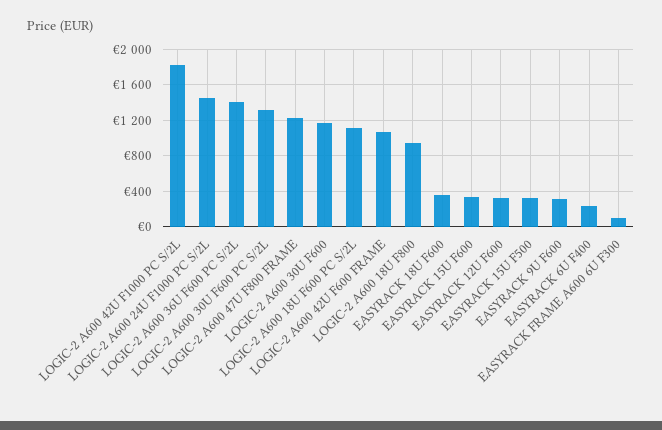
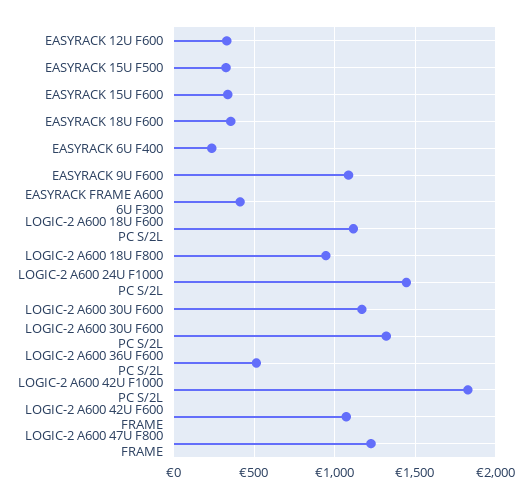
  {
    "LOGIC-2 A600 42U F1000 PC S/2L": 1850,
    "LOGIC-2 A600 24U F1000 PC S/2L": 1450,
-   "LOGIC-2 A600 36U F600 PC S/2L": 1400,
+   "LOGIC-2 A600 36U F600 PC S/2L": 500,
    "LOGIC-2 A600 30U F600 PC S/2L": 1300,
    "LOGIC-2 A600 47U F800 FRAME": 1250,
    "LOGIC-2 A600 30U F600": 1150,
    "LOGIC-2 A600 18U F600 PC S/2L": 1100,
    "LOGIC-2 A600 42U F600 FRAME": 1050,
    "LOGIC-2 A600 18U F800": 950,
    "EASYRACK 18U F600": 350,
    "EASYRACK 15U F600": 350,
    "EASYRACK 12U F600": 350,
    "EASYRACK 15U F500": 300,
-   "EASYRACK 9U F600": 300,
+   "EASYRACK 9U F600": 1100,
    "EASYRACK 6U F400": 250,
-   "EASYRACK FRAME A600 6U F300": 100
+   "EASYRACK FRAME A600 6U F300": 400
  }

